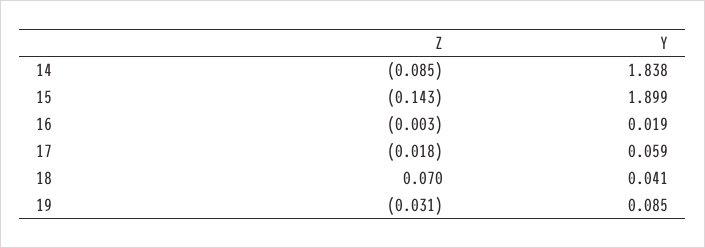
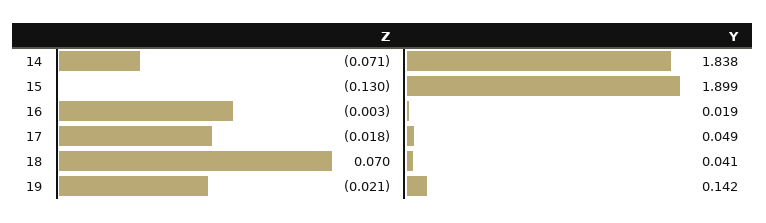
  {
    "Z": {
-     "14": -0.085,
+     "14": -0.071,
-     "15": -0.143,
+     "15": -0.13,
      "16": -0.003,
      "17": -0.018,
      "18": 0.07,
-     "19": -0.031
+     "19": -0.021
    },
    "Y": {
      "14": 1.838,
      "15": 1.899,
      "16": 0.019,
-     "17": 0.059,
+     "17": 0.049,
      "18": 0.041,
-     "19": 0.085
+     "19": 0.142
    }
  }

